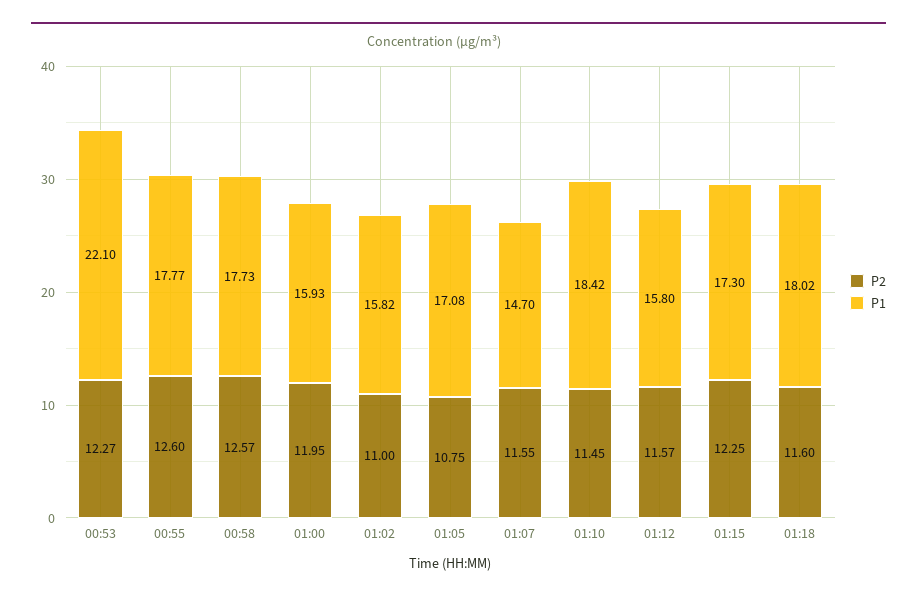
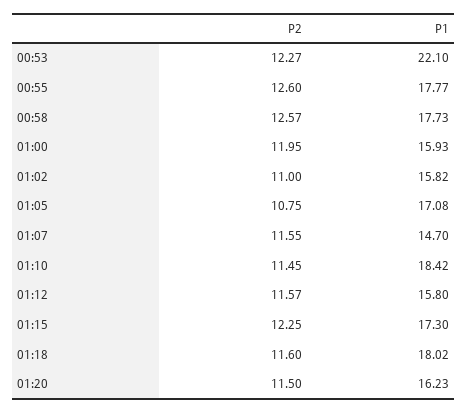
  {
    "P2": {
      "00:53": 12.27,
      "00:55": 12.6,
      "00:58": 12.57,
      "01:00": 11.95,
      "01:02": 11,
      "01:05": 10.75,
      "01:07": 11.55,
      "01:10": 11.45,
      "01:12": 11.57,
      "01:15": 12.25,
-     "01:18": 11.6
+     "01:18": 11.6,
+     "01:20": 11.5
    },
    "P1": {
      "00:53": 22.1,
      "00:55": 17.77,
      "00:58": 17.73,
      "01:00": 15.93,
      "01:02": 15.82,
      "01:05": 17.08,
      "01:07": 14.7,
      "01:10": 18.42,
      "01:12": 15.8,
      "01:15": 17.3,
-     "01:18": 18.02
+     "01:18": 18.02,
+     "01:20": 16.23
    }
  }

